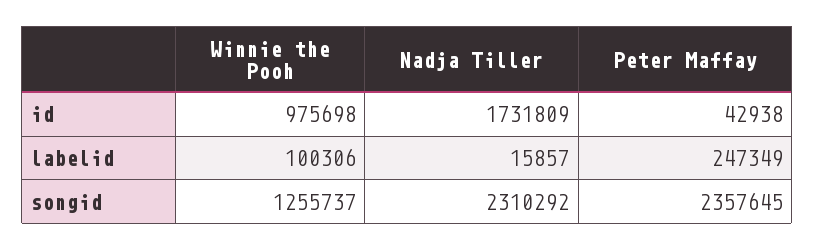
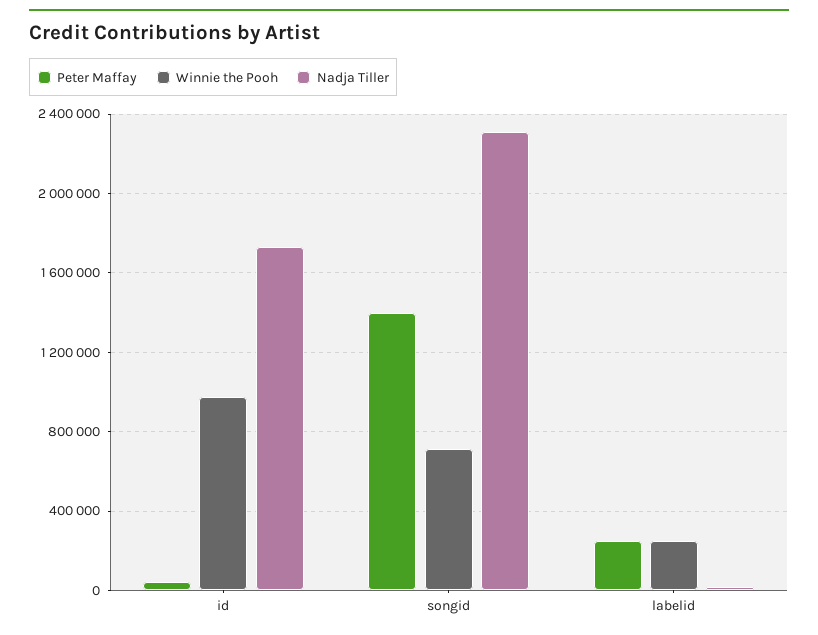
  {
    "Winnie the Pooh": {
      "id": 975698,
-     "labelid": 100306,
+     "labelid": 250000,
-     "songid": 1255737
+     "songid": 700000
    },
    "Nadja Tiller": {
      "id": 1731809,
      "labelid": 15857,
      "songid": 2310292
    },
    "Peter Maffay": {
      "id": 42938,
      "labelid": 247349,
-     "songid": 2357645
+     "songid": 1400000
    }
  }

